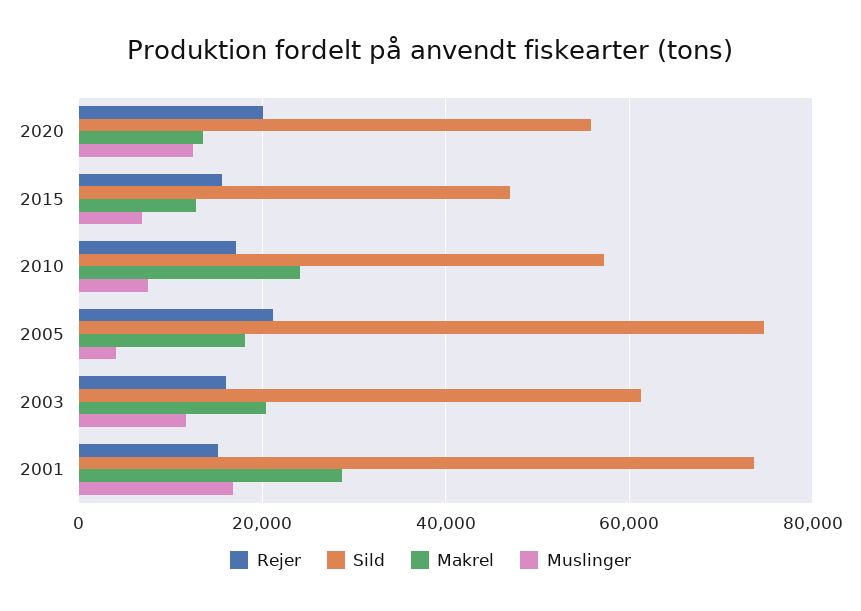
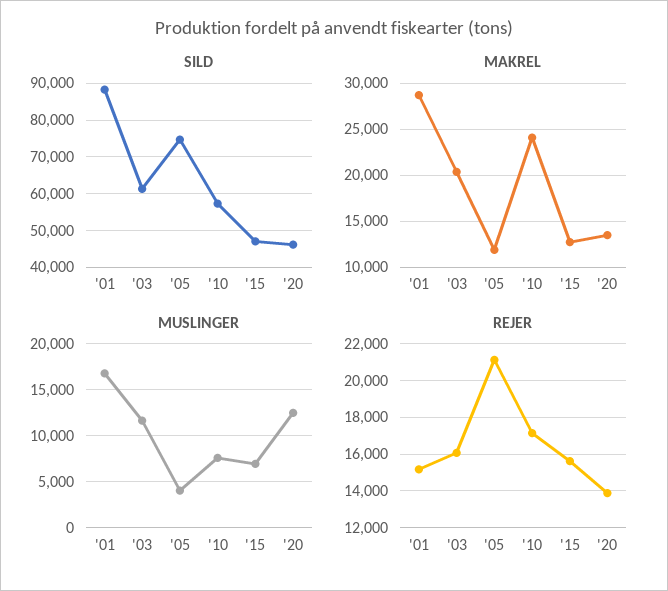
  {
    "Rejer": {
-     "2020": 20000,
+     "2020": 14000,
      "2015": 15500,
      "2010": 17000,
      "2005": 21000,
      "2003": 16000,
      "2001": 15000
    },
    "Sild": {
-     "2020": 56000,
+     "2020": 46000,
      "2015": 48000,
      "2010": 58000,
      "2005": 74000,
      "2003": 62000,
-     "2001": 74000
+     "2001": 88000
    },
    "Makrel": {
      "2020": 14000,
      "2015": 13000,
      "2010": 24000,
-     "2005": 18000,
+     "2005": 12000,
      "2003": 20000,
      "2001": 29000
    },
    "Muslinger": {
      "2020": 12000,
      "2015": 7000,
      "2010": 8000,
      "2005": 4000,
      "2003": 12000,
      "2001": 17000
    }
  }

